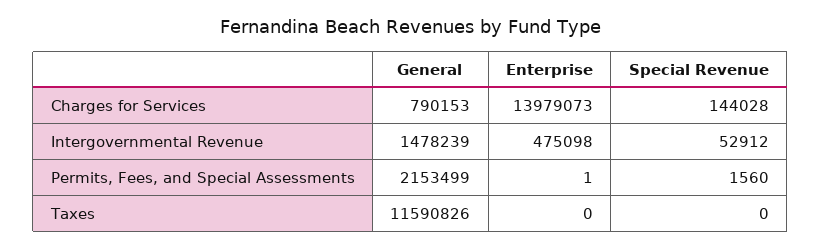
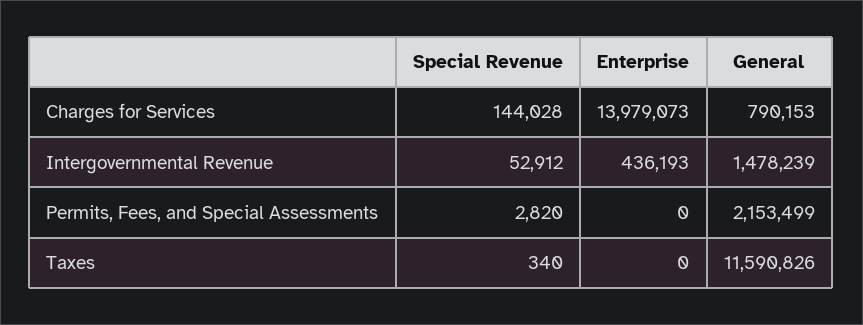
  {
    "General": {
      "Charges for Services": 790153,
      "Intergovernmental Revenue": 1478239,
      "Permits, Fees, and Special Assessments": 2153499,
      "Taxes": 11590826
    },
    "Enterprise": {
      "Charges for Services": 13979073,
-     "Intergovernmental Revenue": 475098,
+     "Intergovernmental Revenue": 436193,
-     "Permits, Fees, and Special Assessments": 1,
+     "Permits, Fees, and Special Assessments": 0,
      "Taxes": 0
    },
    "Special Revenue": {
      "Charges for Services": 144028,
      "Intergovernmental Revenue": 52912,
-     "Permits, Fees, and Special Assessments": 1560,
+     "Permits, Fees, and Special Assessments": 2820,
-     "Taxes": 0
+     "Taxes": 340
    }
  }

